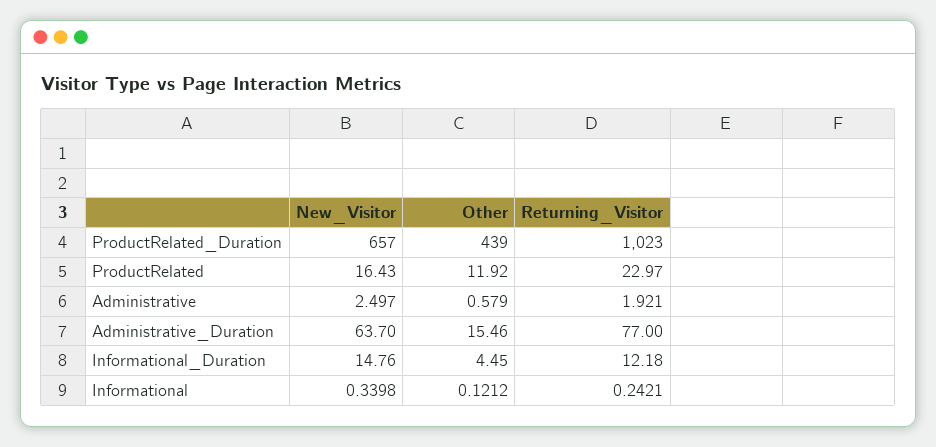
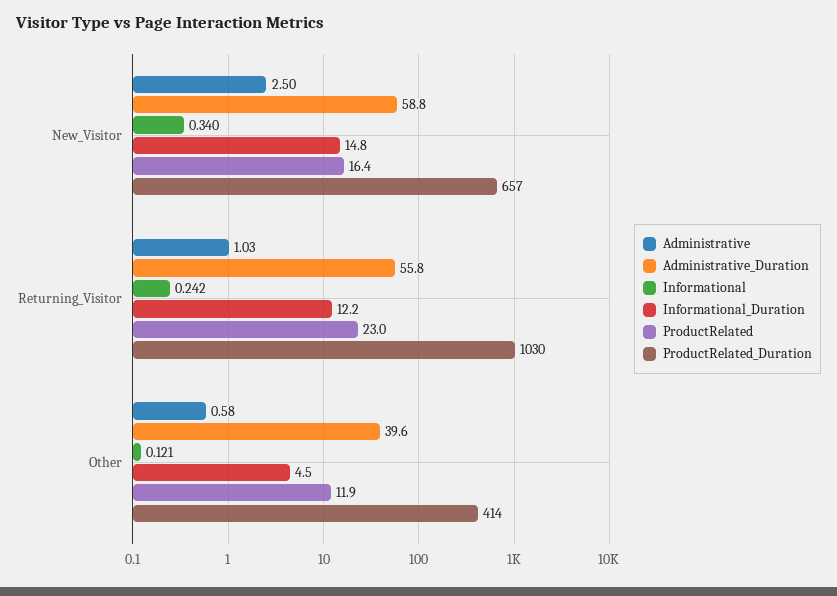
  {
    "ProductRelated_Duration": {
      "New_Visitor": 657,
-     "Other": 439,
+     "Other": 414,
-     "Returning_Visitor": 1023
+     "Returning_Visitor": 1030
    },
    "ProductRelated": {
      "New_Visitor": 16.43,
      "Other": 11.92,
      "Returning_Visitor": 22.97
    },
    "Administrative": {
      "New_Visitor": 2.497,
      "Other": 0.579,
-     "Returning_Visitor": 1.921
+     "Returning_Visitor": 1.03
    },
    "Administrative_Duration": {
-     "New_Visitor": 63.7,
+     "New_Visitor": 58.8,
-     "Other": 15.46,
+     "Other": 39.6,
-     "Returning_Visitor": 77
+     "Returning_Visitor": 55.8
    },
    "Informational_Duration": {
      "New_Visitor": 14.76,
      "Other": 4.45,
      "Returning_Visitor": 12.18
    },
    "Informational": {
      "New_Visitor": 0.3398,
      "Other": 0.1212,
      "Returning_Visitor": 0.2421
    }
  }

